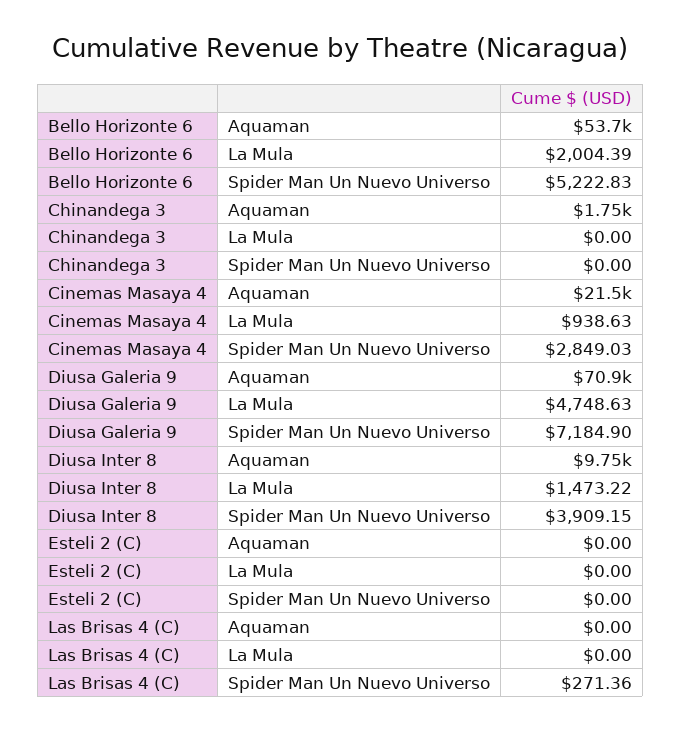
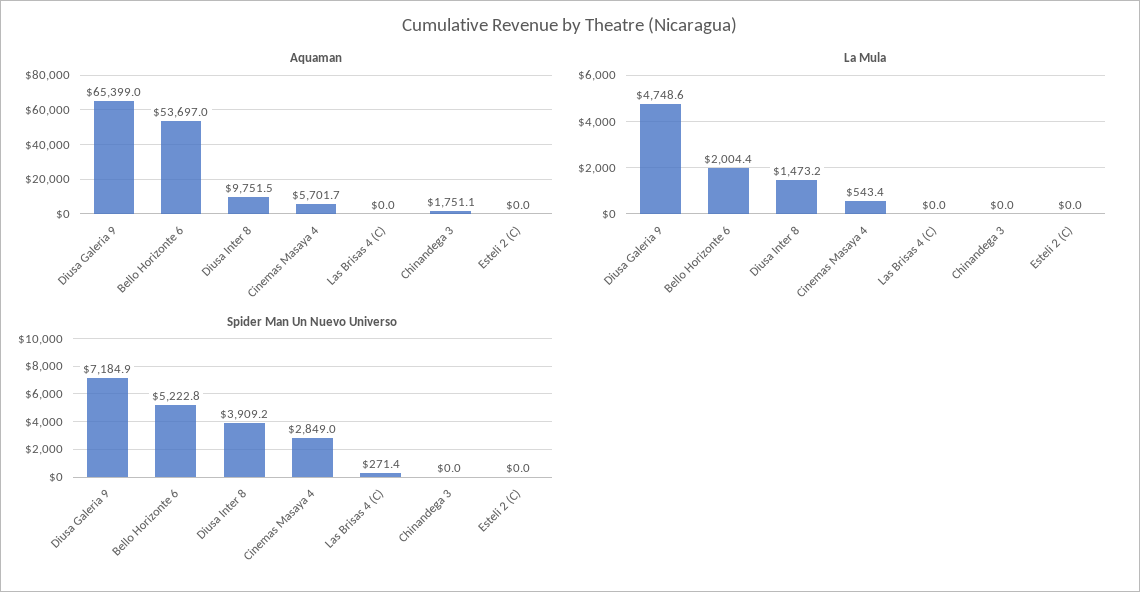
  {
    "Aquaman": {
      "Bello Horizonte 6": 53697,
      "Chinandega 3": 1751.1,
-     "Cinemas Masaya 4": 21500,
+     "Cinemas Masaya 4": 5701.7,
-     "Diusa Galeria 9": 70900,
+     "Diusa Galeria 9": 65399,
      "Diusa Inter 8": 9751.5,
      "Esteli 2 (C)": 0,
      "Las Brisas 4 (C)": 0
    },
    "La Mula": {
      "Bello Horizonte 6": 2004.39,
      "Chinandega 3": 0,
-     "Cinemas Masaya 4": 938.63,
+     "Cinemas Masaya 4": 543.4,
      "Diusa Galeria 9": 4748.63,
      "Diusa Inter 8": 1473.22,
      "Esteli 2 (C)": 0,
      "Las Brisas 4 (C)": 0
    },
    "Spider Man Un Nuevo Universo": {
      "Bello Horizonte 6": 5222.83,
      "Chinandega 3": 0,
      "Cinemas Masaya 4": 2849.03,
      "Diusa Galeria 9": 7184.9,
      "Diusa Inter 8": 3909.15,
      "Esteli 2 (C)": 0,
      "Las Brisas 4 (C)": 271.36
    }
  }

